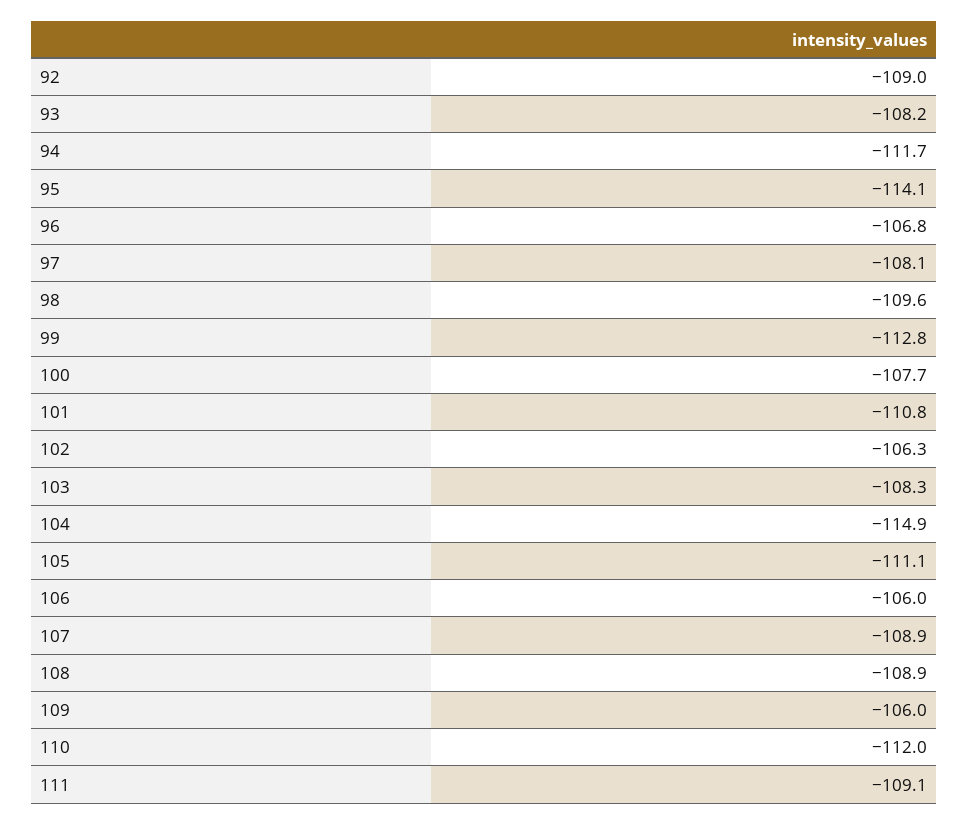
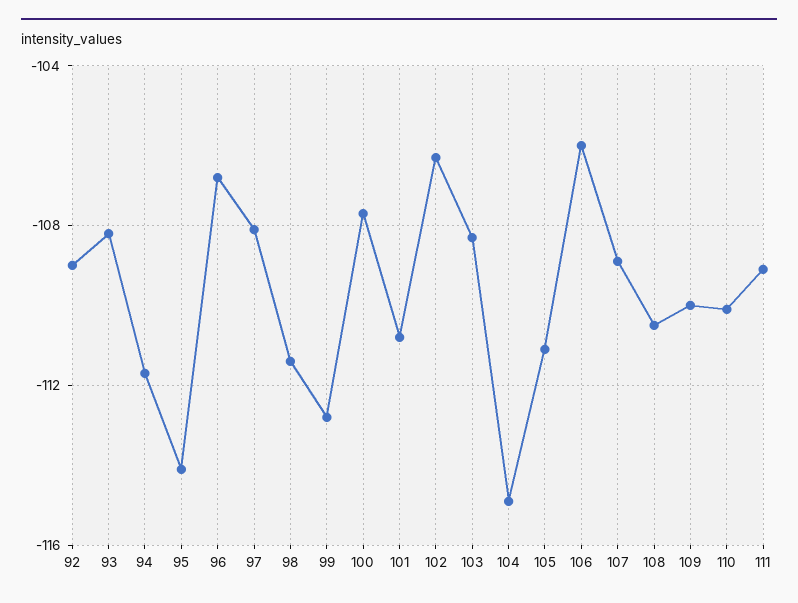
  {
    "92": -109,
    "93": -108.2,
    "94": -111.7,
    "95": -114.1,
    "96": -106.8,
    "97": -108.1,
-   "98": -109.6,
+   "98": -111.5,
    "99": -112.8,
    "100": -107.7,
    "101": -110.8,
    "102": -106.3,
    "103": -108.3,
    "104": -114.9,
    "105": -111.1,
    "106": -106,
    "107": -108.9,
-   "108": -108.9,
+   "108": -110.5,
-   "109": -106,
+   "109": -110,
-   "110": -112,
+   "110": -110,
    "111": -109.1
  }

